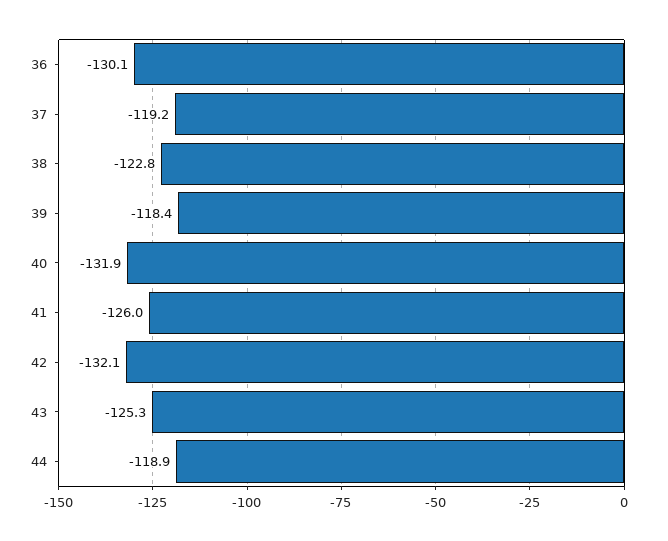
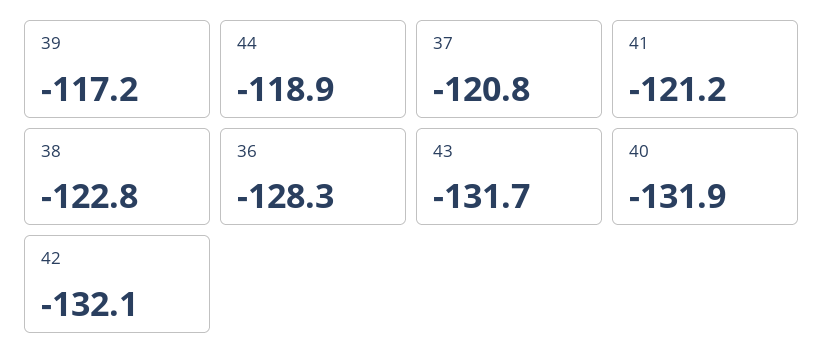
  {
-   "36": -130.1,
+   "36": -128.3,
-   "37": -119.2,
+   "37": -120.8,
    "38": -122.8,
-   "39": -118.4,
+   "39": -117.2,
    "40": -131.9,
-   "41": -126,
+   "41": -121.2,
    "42": -132.1,
-   "43": -125.3,
+   "43": -131.7,
    "44": -118.9
  }

